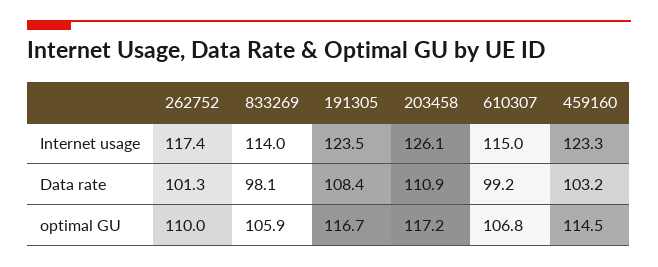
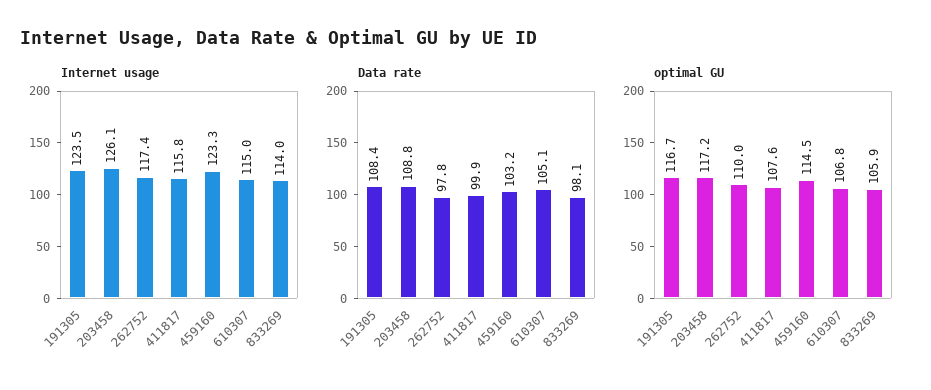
  {
    "Internet usage": {
      "262752": 117.4,
      "833269": 114,
      "191305": 123.5,
      "203458": 126.1,
      "610307": 115,
-     "459160": 123.3
+     "459160": 123.3,
+     "411817": 115.8
    },
    "Data rate": {
-     "262752": 101.3,
+     "262752": 97.8,
      "833269": 98.1,
      "191305": 108.4,
-     "203458": 110.9,
+     "203458": 108.8,
-     "610307": 99.2,
+     "610307": 105.1,
-     "459160": 103.2
+     "459160": 103.2,
+     "411817": 99.9
    },
    "optimal GU": {
      "262752": 110,
      "833269": 105.9,
      "191305": 116.7,
      "203458": 117.2,
      "610307": 106.8,
-     "459160": 114.5
+     "459160": 114.5,
+     "411817": 107.6
    }
  }

